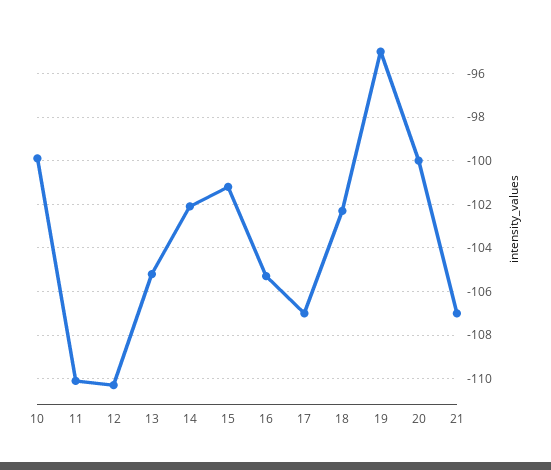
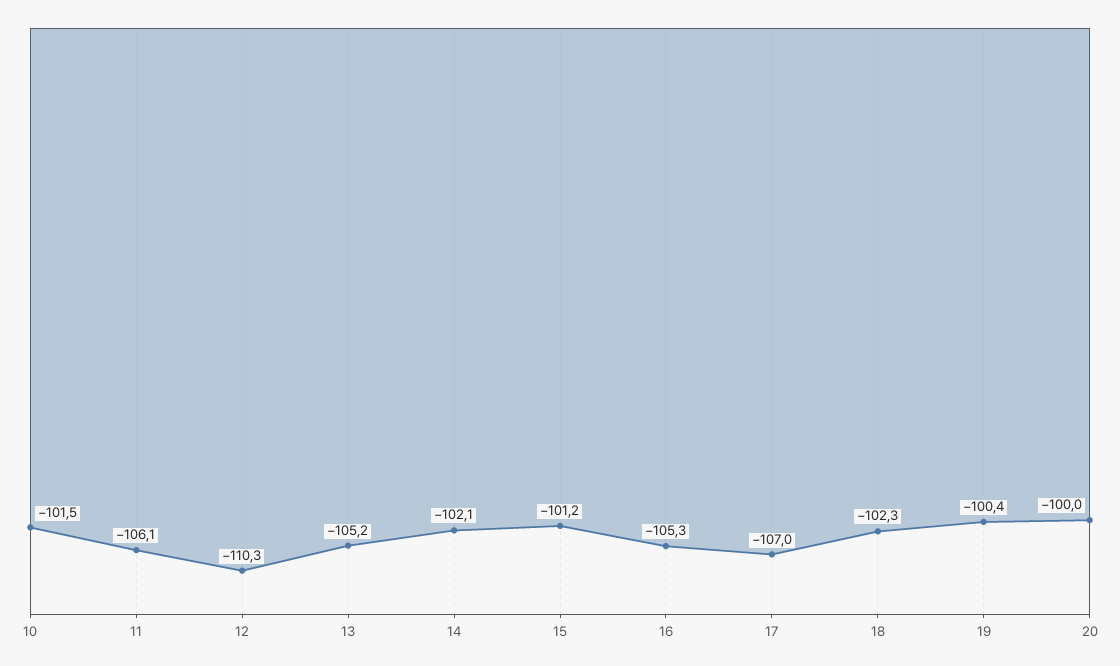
  {
-   "10": -100,
+   "10": -101.5,
-   "11": -110,
+   "11": -106.1,
    "12": -110.3,
    "13": -105.2,
    "14": -102.1,
    "15": -101.2,
    "16": -105.3,
    "17": -107,
    "18": -102.3,
-   "19": -95,
+   "19": -100.4,
-   "20": -100,
+   "20": -100
-   "21": -107
  }

